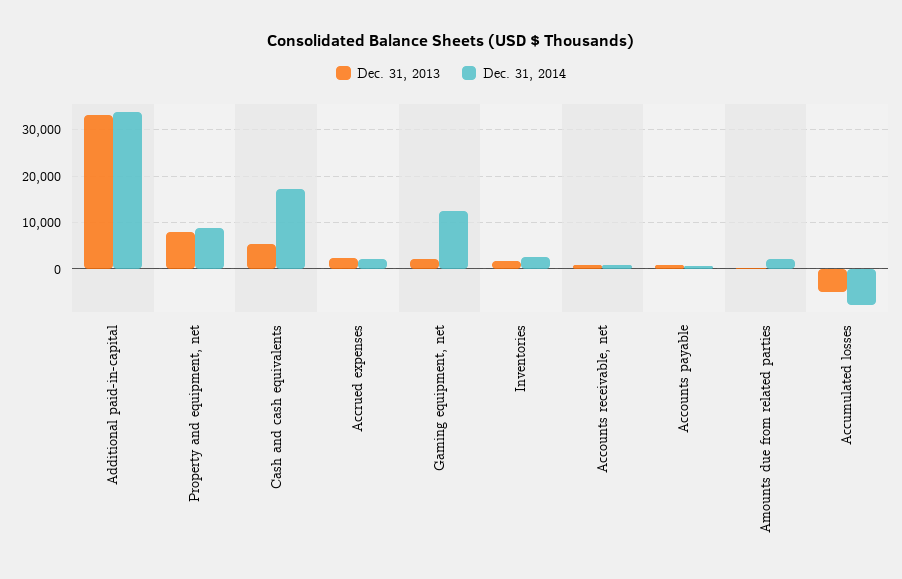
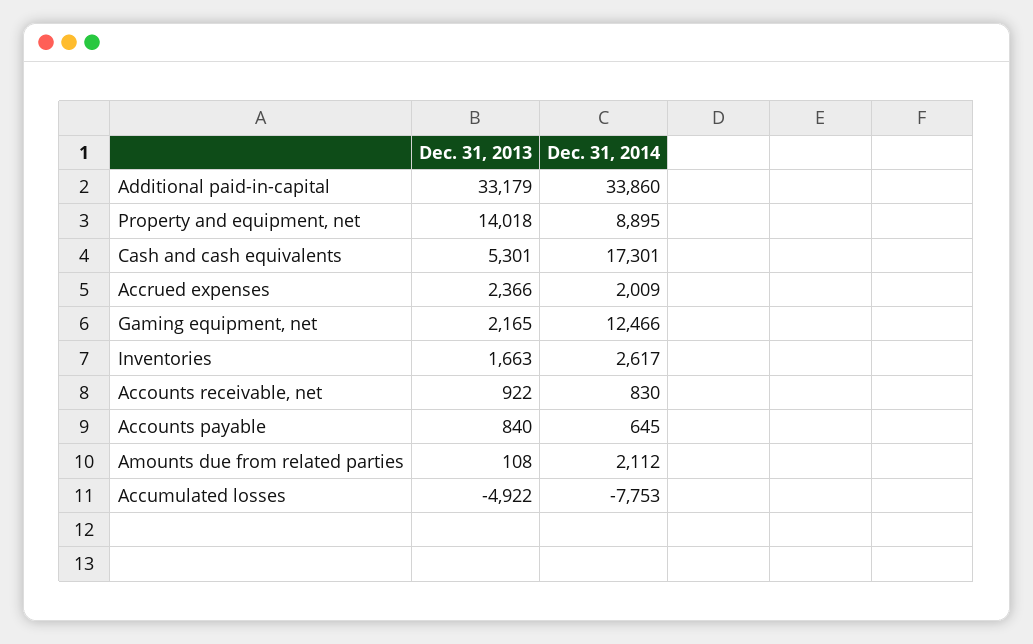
  {
    "Dec. 31, 2013": {
      "Additional paid-in-capital": 33179,
-     "Property and equipment, net": 8000,
+     "Property and equipment, net": 14018,
      "Cash and cash equivalents": 5301,
      "Accrued expenses": 2366,
      "Gaming equipment, net": 2165,
      "Inventories": 1663,
      "Accounts receivable, net": 922,
      "Accounts payable": 840,
      "Amounts due from related parties": 108,
      "Accumulated losses": -4922
    },
    "Dec. 31, 2014": {
      "Additional paid-in-capital": 33860,
      "Property and equipment, net": 8895,
      "Cash and cash equivalents": 17301,
      "Accrued expenses": 2009,
      "Gaming equipment, net": 12466,
      "Inventories": 2617,
      "Accounts receivable, net": 830,
      "Accounts payable": 645,
      "Amounts due from related parties": 2112,
      "Accumulated losses": -7753
    }
  }

